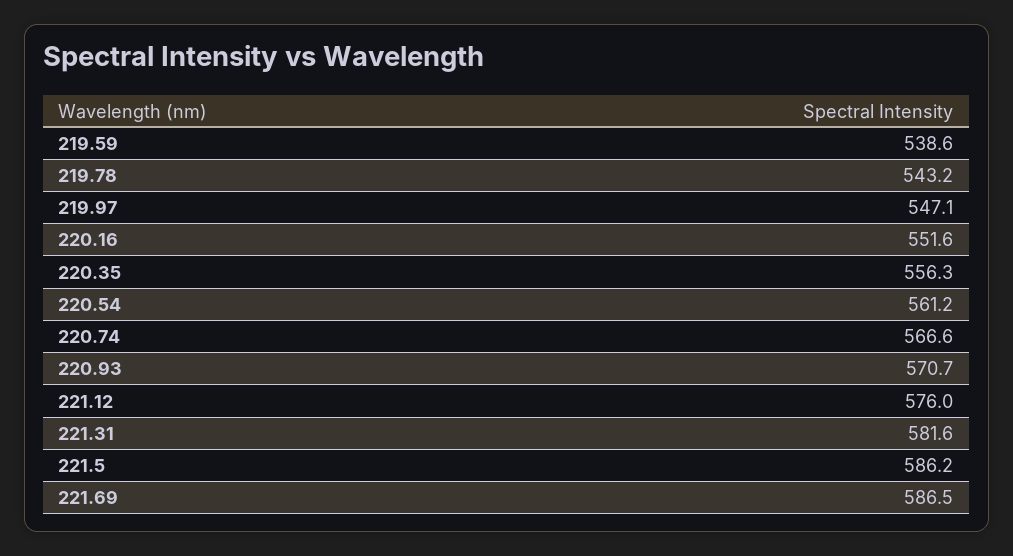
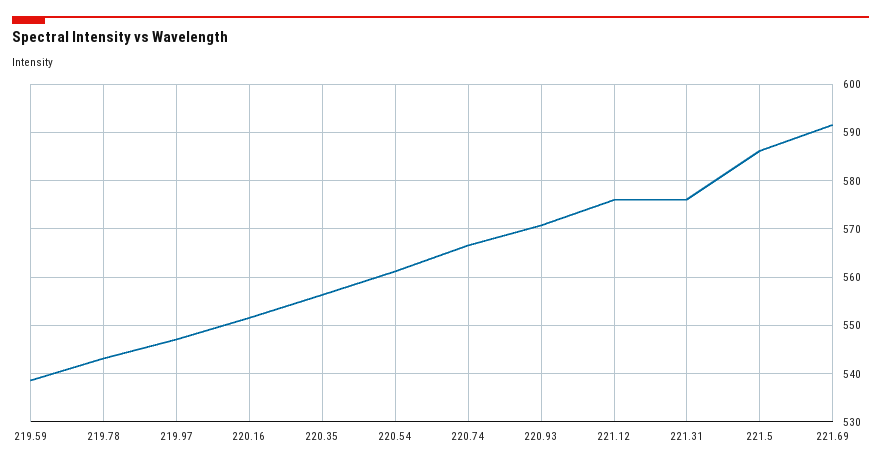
  {
    "219.59": 538.6,
    "219.78": 543.2,
    "219.97": 547.1,
    "220.16": 551.6,
    "220.35": 556.3,
    "220.54": 561.2,
    "220.74": 566.6,
    "220.93": 570.7,
    "221.12": 576,
-   "221.31": 581.6,
+   "221.31": 576,
    "221.5": 586.2,
-   "221.69": 586.5
+   "221.69": 592
  }

